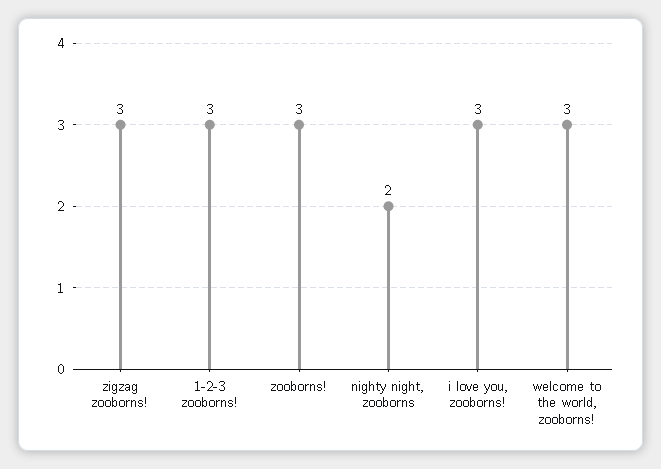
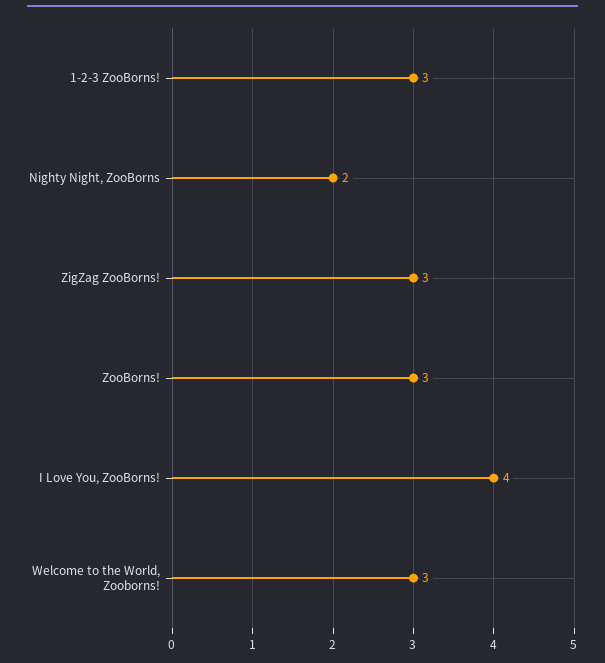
  {
    "zigzag zooborns!": 3,
    "1-2-3 zooborns!": 3,
    "zooborns!": 3,
    "nighty night, zooborns": 2,
-   "i love you, zooborns!": 3,
+   "i love you, zooborns!": 4,
    "welcome to the world, zooborns!": 3
  }

